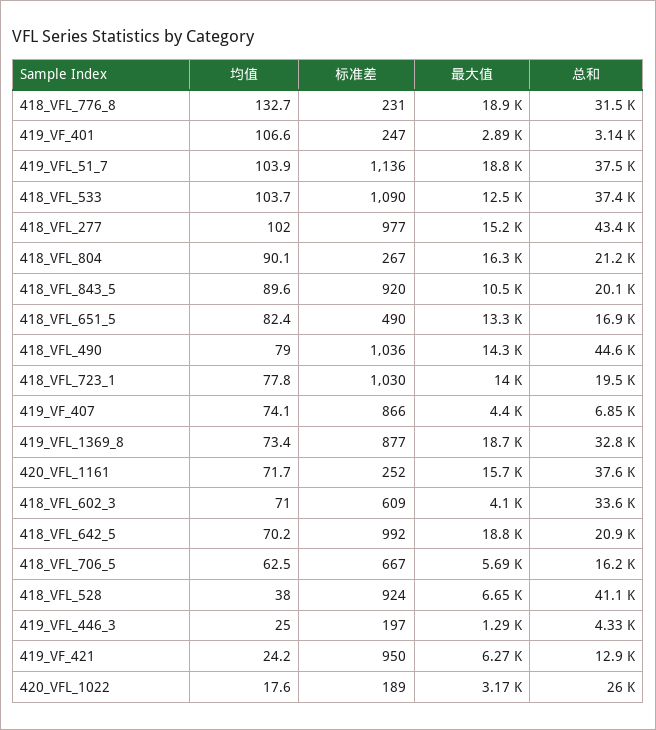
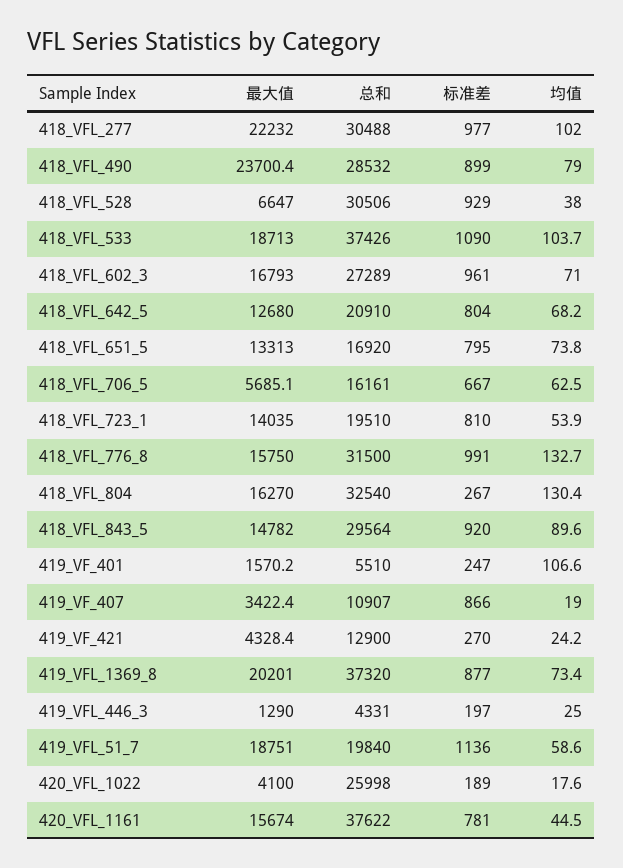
  {
    "均值": {
      "418_VFL_776_8": 132.7,
      "419_VF_401": 106.6,
-     "419_VFL_51_7": 103.9,
+     "419_VFL_51_7": 58.6,
      "418_VFL_533": 103.7,
      "418_VFL_277": 102,
-     "418_VFL_804": 90.1,
+     "418_VFL_804": 130.4,
      "418_VFL_843_5": 89.6,
-     "418_VFL_651_5": 82.4,
+     "418_VFL_651_5": 73.8,
      "418_VFL_490": 79,
-     "418_VFL_723_1": 77.8,
+     "418_VFL_723_1": 53.9,
-     "419_VF_407": 74.1,
+     "419_VF_407": 19,
      "419_VFL_1369_8": 73.4,
-     "420_VFL_1161": 71.7,
+     "420_VFL_1161": 44.5,
      "418_VFL_602_3": 71,
-     "418_VFL_642_5": 70.2,
+     "418_VFL_642_5": 68.2,
      "418_VFL_706_5": 62.5,
      "418_VFL_528": 38,
      "419_VFL_446_3": 25,
      "419_VF_421": 24.2,
      "420_VFL_1022": 17.6
    },
    "标准差": {
-     "418_VFL_776_8": 231,
+     "418_VFL_776_8": 991,
      "419_VF_401": 247,
      "419_VFL_51_7": 1136,
      "418_VFL_533": 1090,
      "418_VFL_277": 977,
      "418_VFL_804": 267,
      "418_VFL_843_5": 920,
-     "418_VFL_651_5": 490,
+     "418_VFL_651_5": 795,
-     "418_VFL_490": 1036,
+     "418_VFL_490": 899,
-     "418_VFL_723_1": 1030,
+     "418_VFL_723_1": 810,
      "419_VF_407": 866,
      "419_VFL_1369_8": 877,
-     "420_VFL_1161": 252,
+     "420_VFL_1161": 781,
-     "418_VFL_602_3": 609,
+     "418_VFL_602_3": 961,
-     "418_VFL_642_5": 992,
+     "418_VFL_642_5": 804,
      "418_VFL_706_5": 667,
-     "418_VFL_528": 924,
+     "418_VFL_528": 929,
      "419_VFL_446_3": 197,
-     "419_VF_421": 950,
+     "419_VF_421": 270,
      "420_VFL_1022": 189
    },
    "最大值": {
-     "418_VFL_776_8": 18900,
+     "418_VFL_776_8": 15750,
-     "419_VF_401": 2890,
+     "419_VF_401": 1570.2,
      "419_VFL_51_7": 18751,
-     "418_VFL_533": 12500,
+     "418_VFL_533": 18713,
-     "418_VFL_277": 15200,
+     "418_VFL_277": 22232,
      "418_VFL_804": 16270,
-     "418_VFL_843_5": 10500,
+     "418_VFL_843_5": 14782,
      "418_VFL_651_5": 13313,
-     "418_VFL_490": 14300,
+     "418_VFL_490": 23700.4,
      "418_VFL_723_1": 14035,
-     "419_VF_407": 4400,
+     "419_VF_407": 3422.4,
-     "419_VFL_1369_8": 18700,
+     "419_VFL_1369_8": 20201,
      "420_VFL_1161": 15674,
-     "418_VFL_602_3": 4100,
+     "418_VFL_602_3": 16793,
-     "418_VFL_642_5": 18800,
+     "418_VFL_642_5": 12680,
      "418_VFL_706_5": 5685.1,
      "418_VFL_528": 6647,
      "419_VFL_446_3": 1290,
-     "419_VF_421": 6270,
+     "419_VF_421": 4328.4,
-     "420_VFL_1022": 3170
+     "420_VFL_1022": 4100
    },
    "总和": {
      "418_VFL_776_8": 31500,
-     "419_VF_401": 3140,
+     "419_VF_401": 5510,
-     "419_VFL_51_7": 37500,
+     "419_VFL_51_7": 19840,
      "418_VFL_533": 37426,
-     "418_VFL_277": 43400,
+     "418_VFL_277": 30488,
-     "418_VFL_804": 21200,
+     "418_VFL_804": 32540,
-     "418_VFL_843_5": 20100,
+     "418_VFL_843_5": 29564,
      "418_VFL_651_5": 16920,
-     "418_VFL_490": 44600,
+     "418_VFL_490": 28532,
      "418_VFL_723_1": 19510,
-     "419_VF_407": 6850,
+     "419_VF_407": 10907,
-     "419_VFL_1369_8": 32800,
+     "419_VFL_1369_8": 37320,
      "420_VFL_1161": 37622,
-     "418_VFL_602_3": 33600,
+     "418_VFL_602_3": 27289,
      "418_VFL_642_5": 20910,
      "418_VFL_706_5": 16161,
-     "418_VFL_528": 41100,
+     "418_VFL_528": 30506,
      "419_VFL_446_3": 4331,
      "419_VF_421": 12900,
      "420_VFL_1022": 25998
    }
  }

